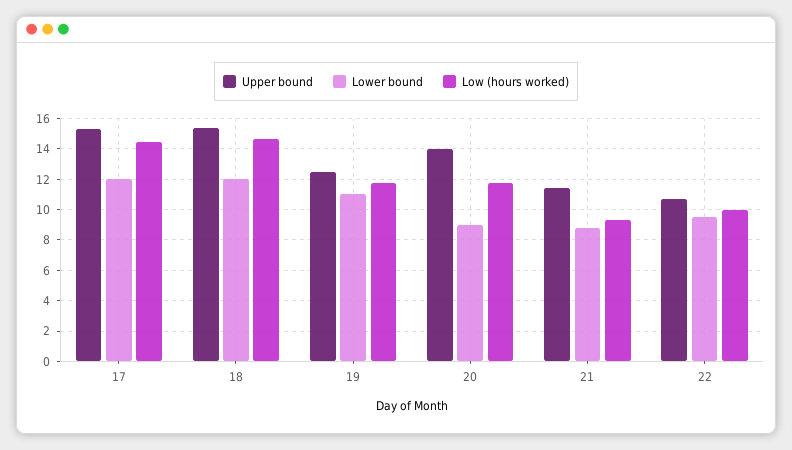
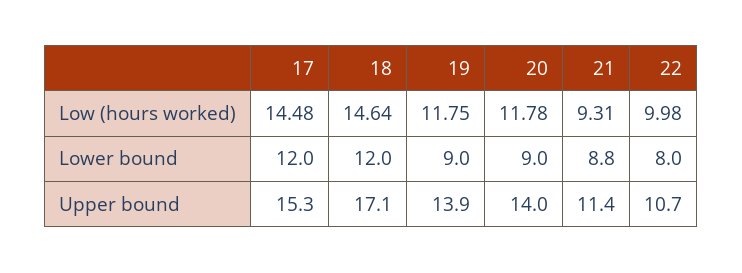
  {
    "Upper bound": {
      "17": 15.3,
-     "18": 15.5,
+     "18": 17.1,
-     "19": 12.5,
+     "19": 13.9,
      "20": 14,
      "21": 11.4,
      "22": 10.7
    },
    "Lower bound": {
      "17": 12,
      "18": 12,
-     "19": 11,
+     "19": 9,
      "20": 9,
      "21": 8.8,
-     "22": 9.5
+     "22": 8
    },
    "Low (hours worked)": {
      "17": 14.48,
      "18": 14.64,
      "19": 11.75,
      "20": 11.78,
      "21": 9.31,
      "22": 9.98
    }
  }

